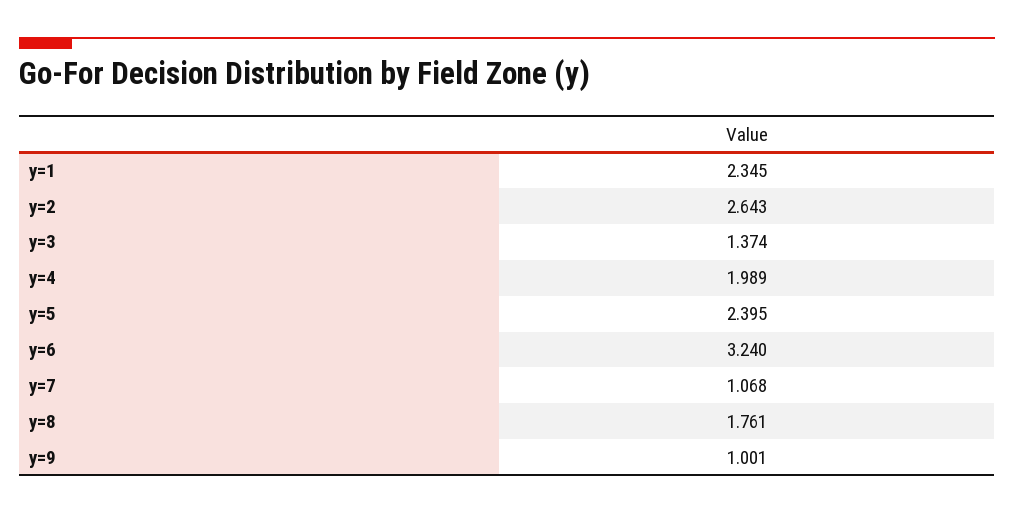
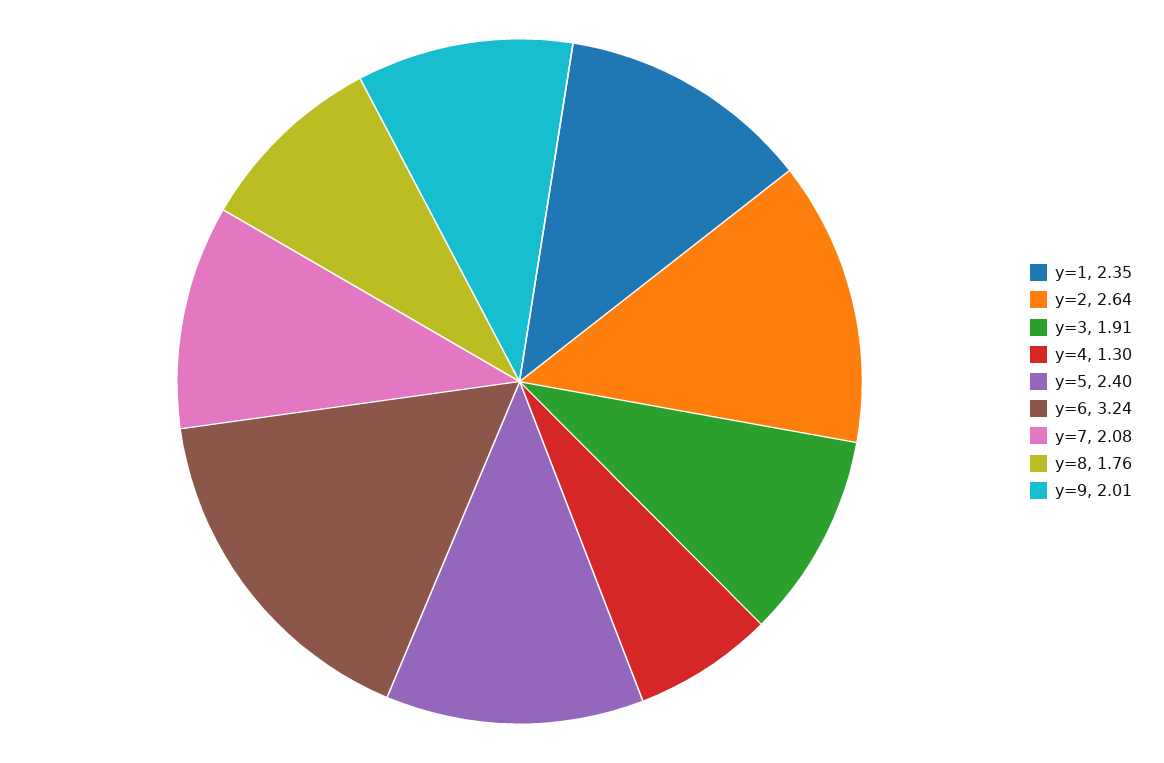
  {
    "y=1": 2.345,
    "y=2": 2.643,
-   "y=3": 1.374,
+   "y=3": 1.91,
-   "y=4": 1.989,
+   "y=4": 1.3,
    "y=5": 2.395,
    "y=6": 3.24,
-   "y=7": 1.068,
+   "y=7": 2.08,
    "y=8": 1.761,
-   "y=9": 1.001
+   "y=9": 2.01
  }

